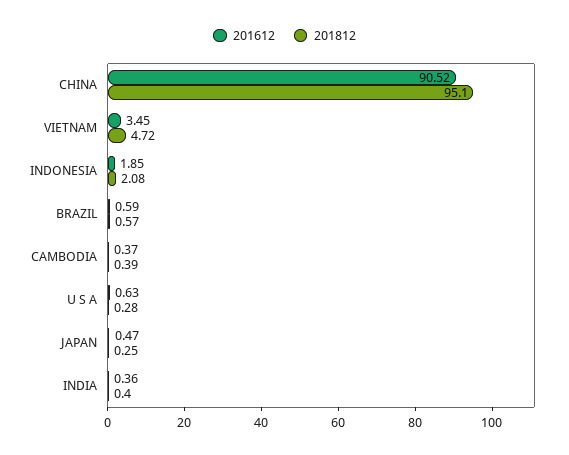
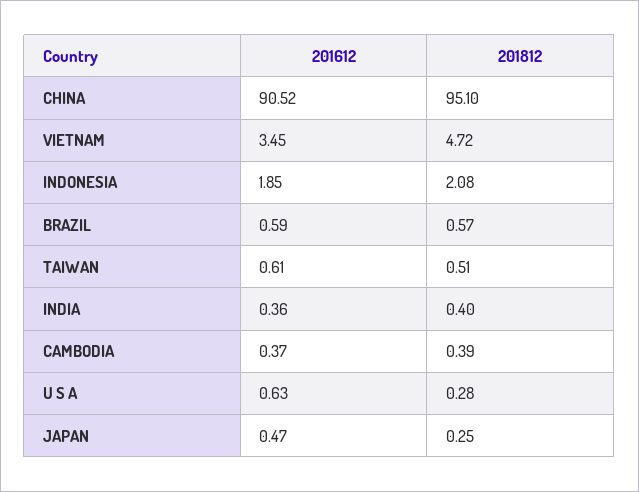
  {
    "201612": {
      "CHINA": 90.52,
      "VIETNAM": 3.45,
      "INDONESIA": 1.85,
      "BRAZIL": 0.59,
      "CAMBODIA": 0.37,
      "U S A": 0.63,
      "JAPAN": 0.47,
-     "INDIA": 0.36
+     "INDIA": 0.36,
+     "TAIWAN": 0.61
    },
    "201812": {
      "CHINA": 95.1,
      "VIETNAM": 4.72,
      "INDONESIA": 2.08,
      "BRAZIL": 0.57,
      "CAMBODIA": 0.39,
      "U S A": 0.28,
      "JAPAN": 0.25,
-     "INDIA": 0.4
+     "INDIA": 0.4,
+     "TAIWAN": 0.51
    }
  }

